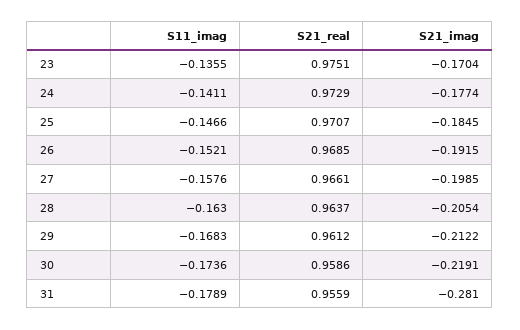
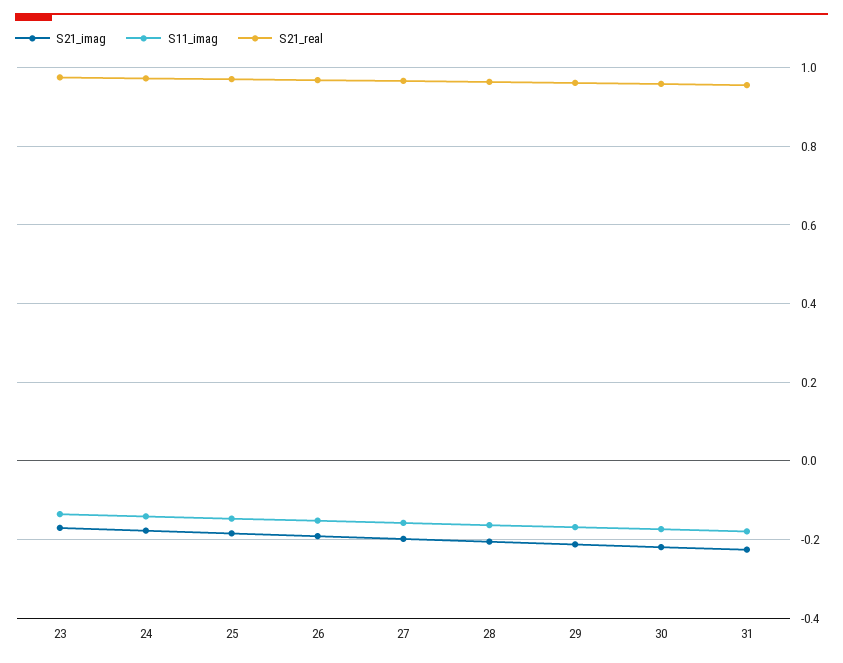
  {
    "S11_imag": {
      "23": -0.1355,
      "24": -0.1411,
      "25": -0.1466,
      "26": -0.1521,
      "27": -0.1576,
      "28": -0.163,
      "29": -0.1683,
      "30": -0.1736,
      "31": -0.1789
    },
    "S21_real": {
      "23": 0.9751,
      "24": 0.9729,
      "25": 0.9707,
      "26": 0.9685,
      "27": 0.9661,
      "28": 0.9637,
      "29": 0.9612,
      "30": 0.9586,
      "31": 0.9559
    },
    "S21_imag": {
      "23": -0.1704,
      "24": -0.1774,
      "25": -0.1845,
      "26": -0.1915,
      "27": -0.1985,
      "28": -0.2054,
      "29": -0.2122,
      "30": -0.2191,
-     "31": -0.281
+     "31": -0.22
    }
  }

